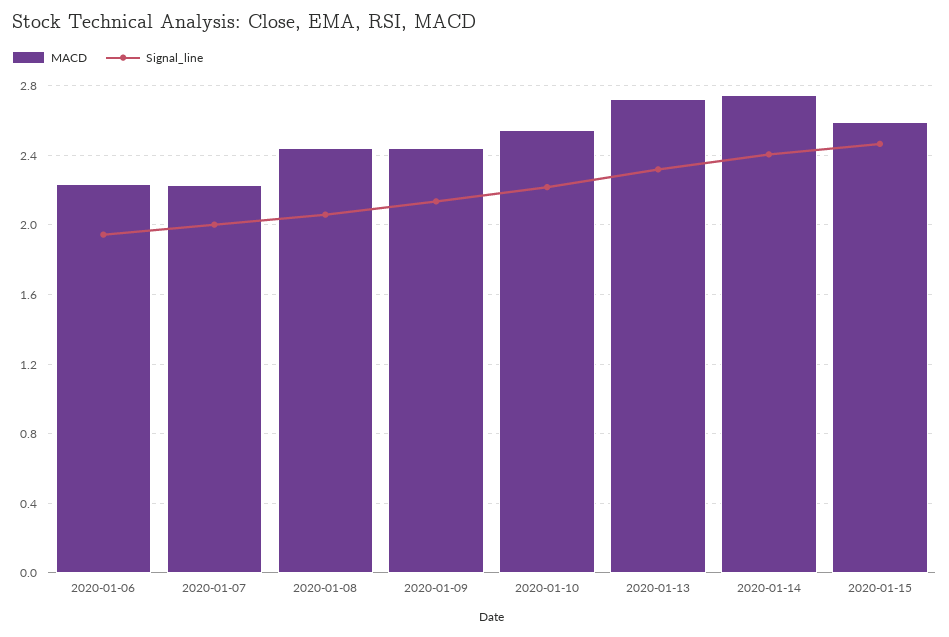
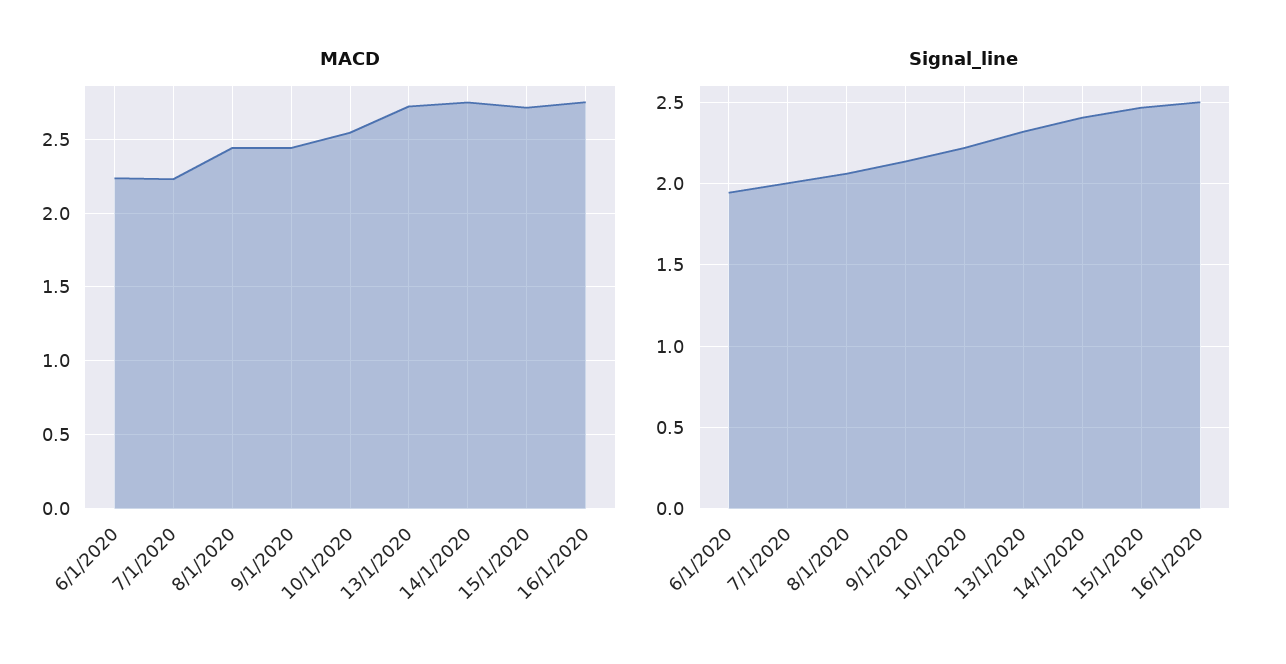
  {
    "MACD": {
      "2020-01-06": 2.25,
      "2020-01-07": 2.25,
      "2020-01-08": 2.45,
      "2020-01-09": 2.45,
      "2020-01-10": 2.55,
      "2020-01-13": 2.7,
      "2020-01-14": 2.75,
-     "2020-01-15": 2.6
+     "2020-01-15": 2.7,
+     "16/1/2020": 2.75
    },
    "Signal_line": {
      "2020-01-06": 1.95,
      "2020-01-07": 2,
      "2020-01-08": 2.05,
      "2020-01-09": 2.15,
      "2020-01-10": 2.2,
      "2020-01-13": 2.3,
      "2020-01-14": 2.4,
-     "2020-01-15": 2.45
+     "2020-01-15": 2.45,
+     "16/1/2020": 2.5
    }
  }

